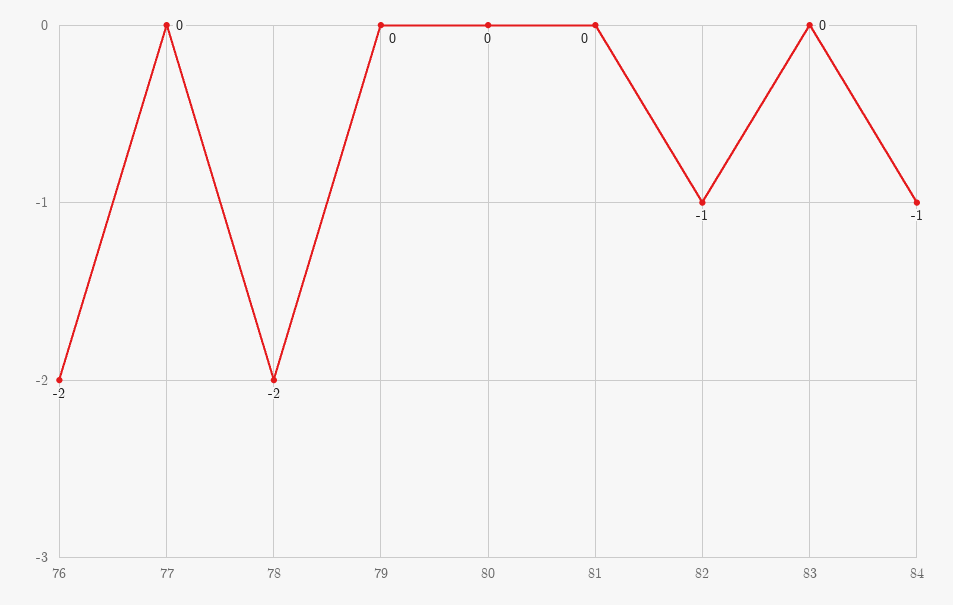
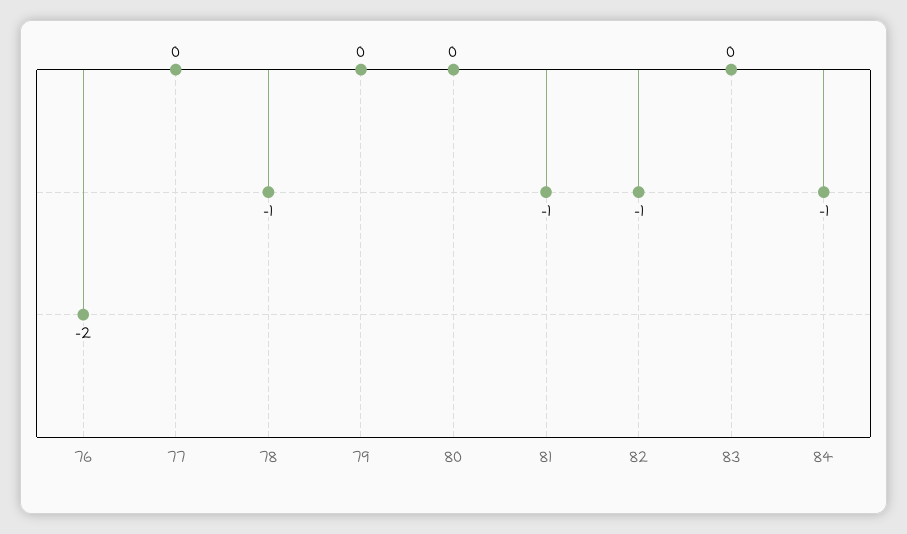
  {
    "76": -2,
    "77": 0,
-   "78": -2,
+   "78": -1,
    "79": 0,
    "80": 0,
-   "81": 0,
+   "81": -1,
    "82": -1,
    "83": 0,
    "84": -1
  }

